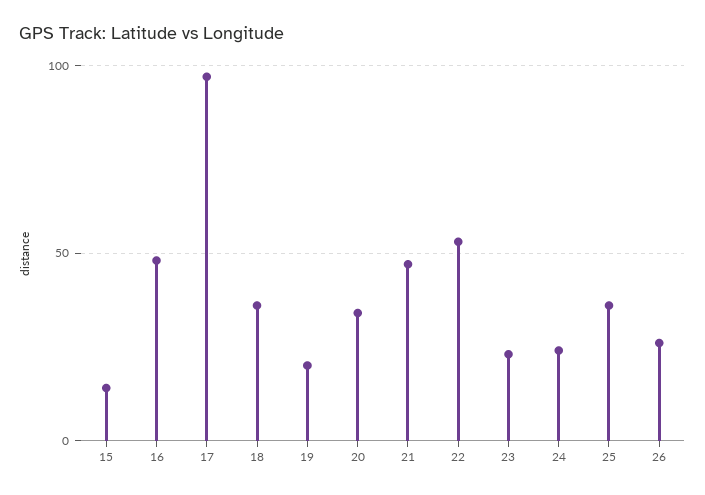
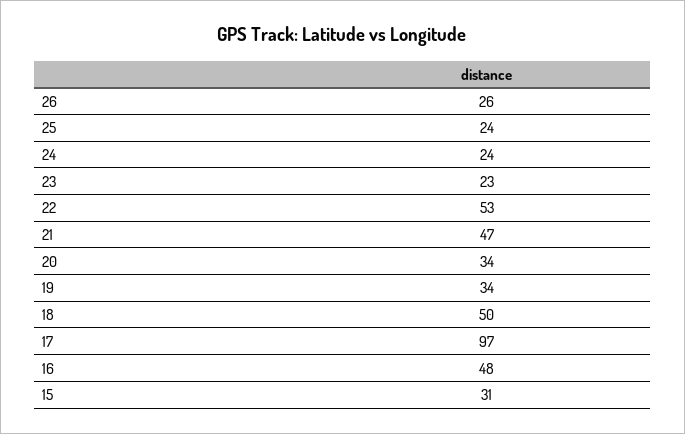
  {
-   "15": 15,
+   "15": 31,
    "16": 48,
    "17": 97,
-   "18": 35,
+   "18": 50,
-   "19": 20,
+   "19": 34,
    "20": 34,
    "21": 47,
    "22": 53,
    "23": 23,
    "24": 24,
-   "25": 35,
+   "25": 24,
    "26": 26
  }

